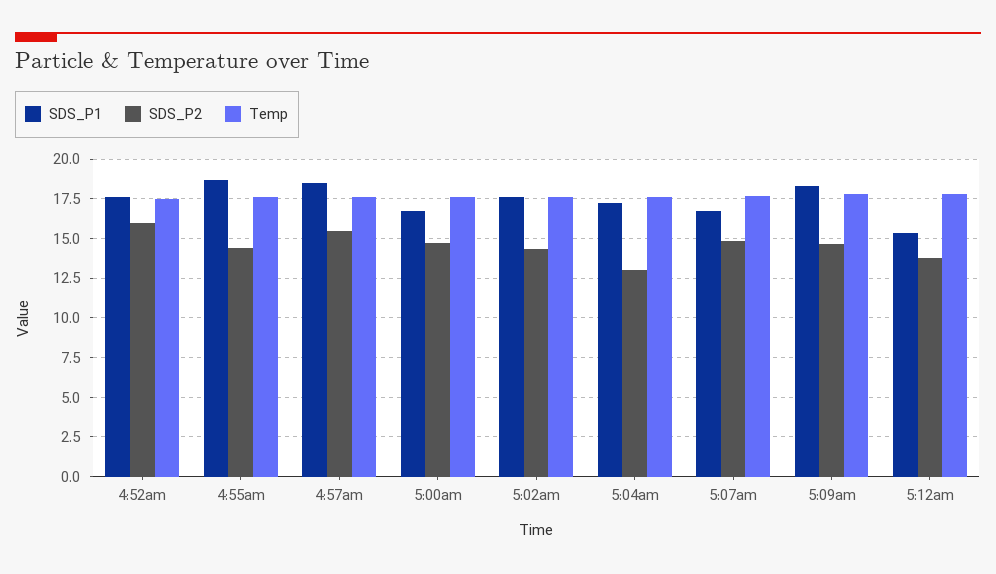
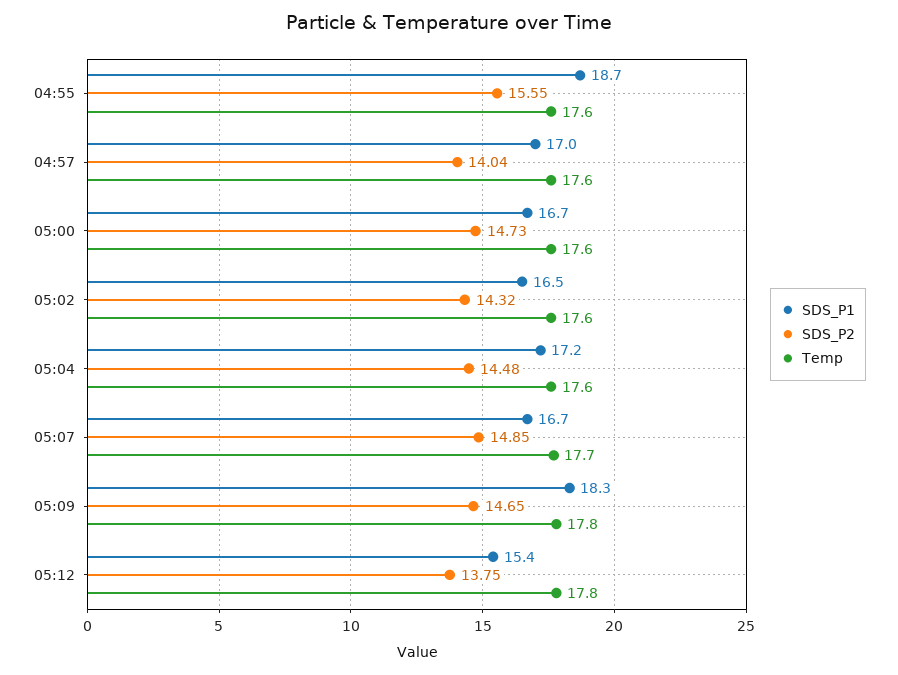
  {
    "SDS_P1": {
-     "4:52am": 17.5,
      "4:55am": 18.7,
-     "4:57am": 18.5,
+     "4:57am": 17,
      "5:00am": 16.7,
-     "5:02am": 17.5,
+     "5:02am": 16.5,
      "5:04am": 17.2,
      "5:07am": 16.7,
      "5:09am": 18.3,
      "5:12am": 15.4
    },
    "SDS_P2": {
-     "4:52am": 16,
-     "4:55am": 14.5,
+     "4:55am": 15.55,
-     "4:57am": 15.5,
+     "4:57am": 14.04,
      "5:00am": 14.73,
      "5:02am": 14.32,
-     "5:04am": 13,
+     "5:04am": 14.48,
      "5:07am": 14.85,
      "5:09am": 14.65,
      "5:12am": 13.75
    },
    "Temp": {
-     "4:52am": 17.5,
      "4:55am": 17.6,
      "4:57am": 17.6,
      "5:00am": 17.6,
      "5:02am": 17.6,
      "5:04am": 17.6,
      "5:07am": 17.7,
      "5:09am": 17.8,
      "5:12am": 17.8
    }
  }

